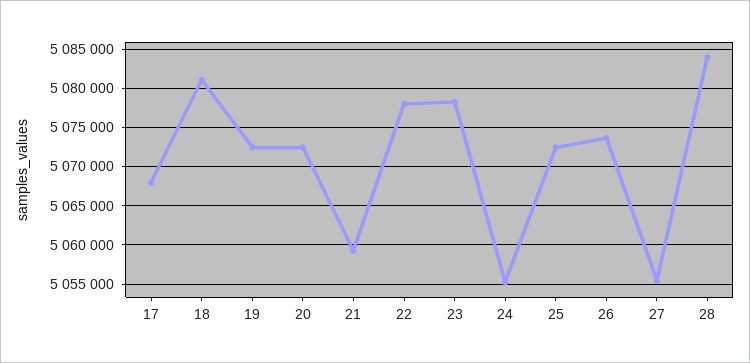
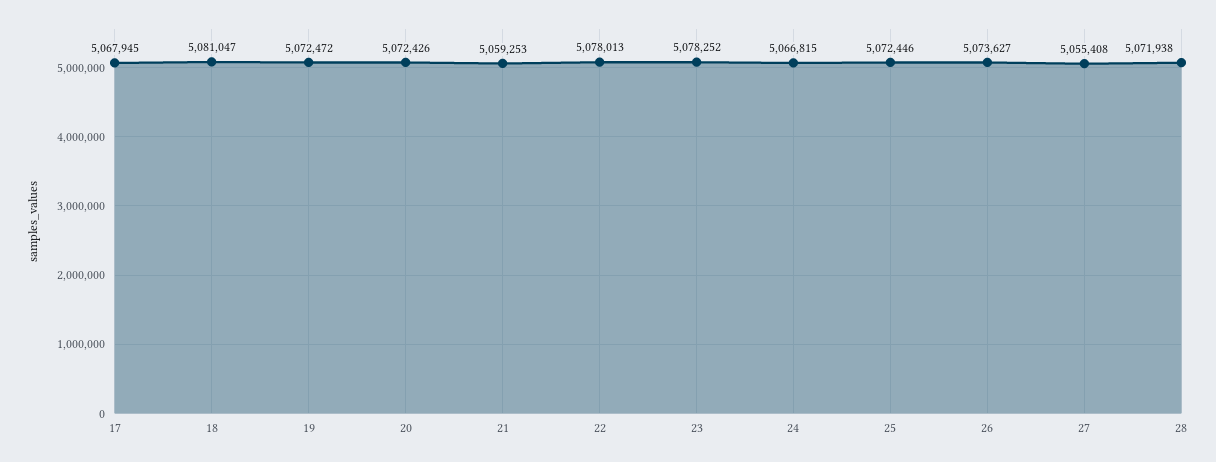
  {
    "17": 5067945,
    "18": 5081047,
    "19": 5072472,
    "20": 5072426,
    "21": 5059253,
    "22": 5078013,
    "23": 5078252,
-   "24": 5055000,
+   "24": 5066815,
    "25": 5072446,
    "26": 5073627,
    "27": 5055408,
-   "28": 5084000
+   "28": 5071938
  }

